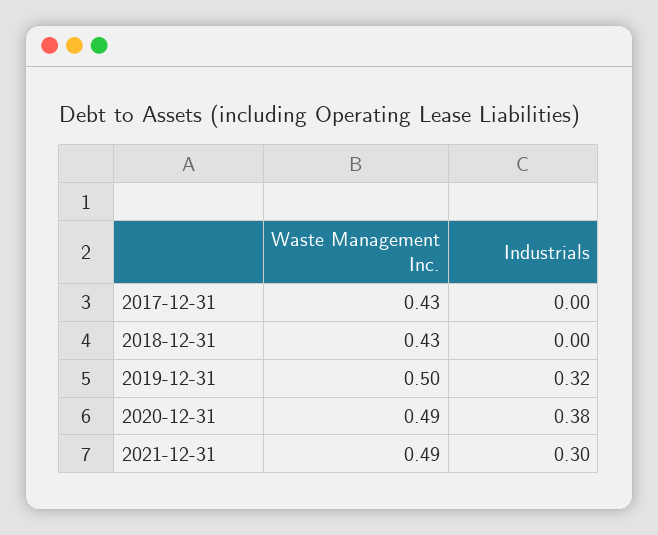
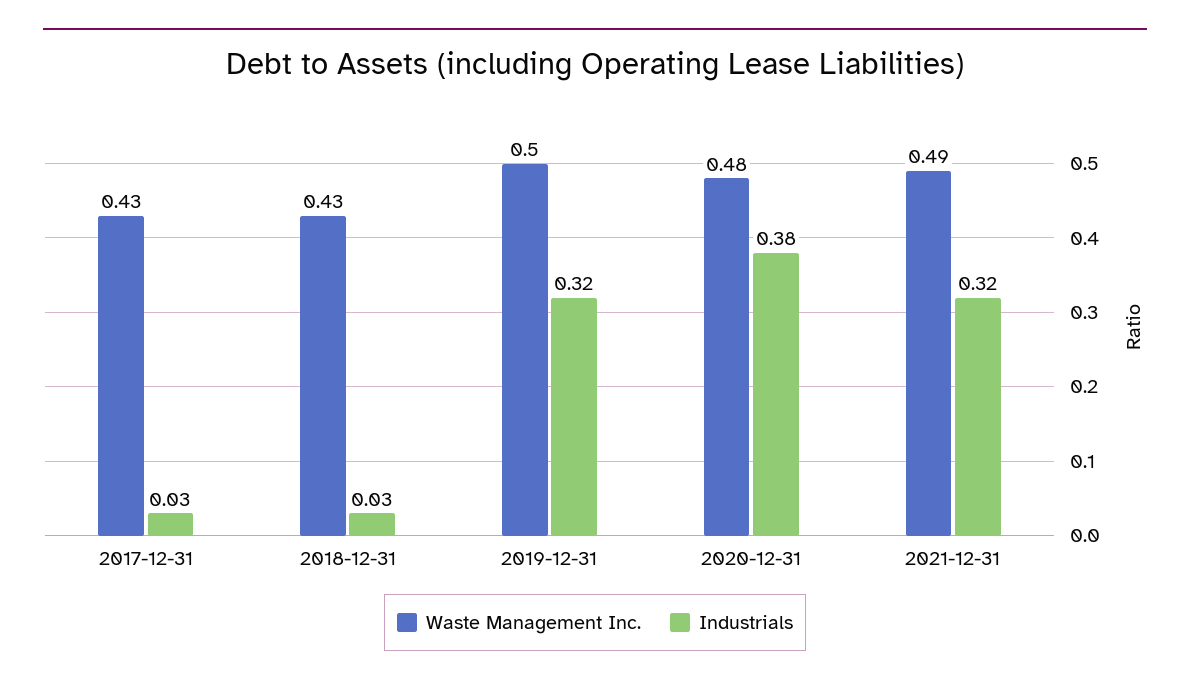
  {
    "Waste Management Inc.": {
      "2017-12-31": 0.43,
      "2018-12-31": 0.43,
      "2019-12-31": 0.5,
-     "2020-12-31": 0.49,
+     "2020-12-31": 0.48,
      "2021-12-31": 0.49
    },
    "Industrials": {
-     "2017-12-31": 0,
+     "2017-12-31": 0.03,
-     "2018-12-31": 0,
+     "2018-12-31": 0.03,
      "2019-12-31": 0.32,
      "2020-12-31": 0.38,
-     "2021-12-31": 0.3
+     "2021-12-31": 0.32
    }
  }

